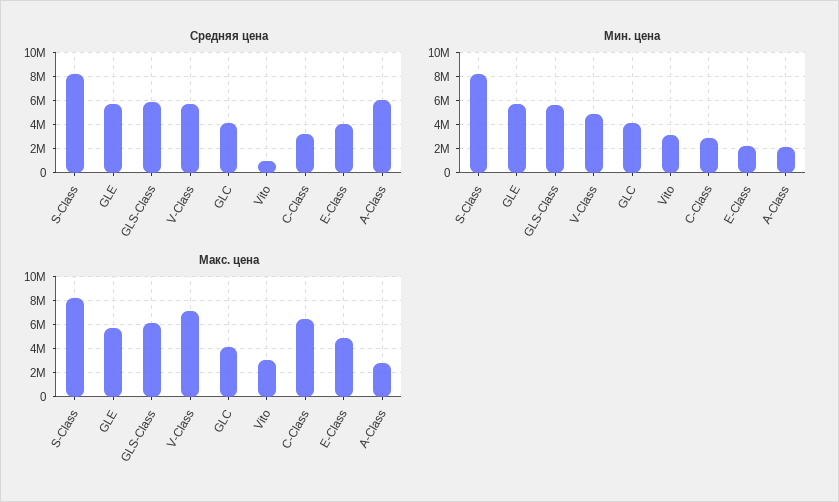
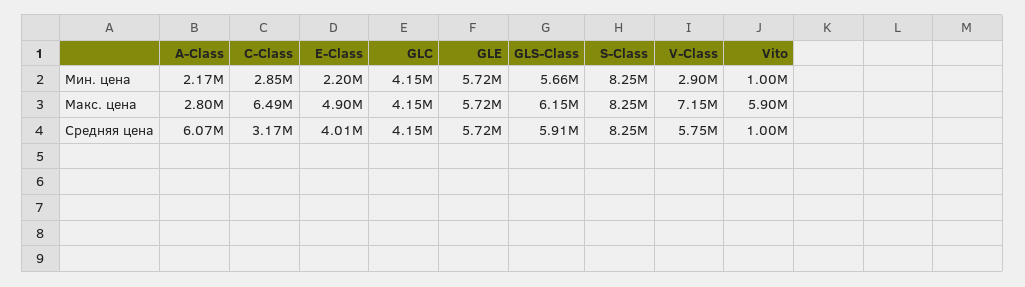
  {
    "Средняя цена": {
      "S-Class": 8250000,
      "GLE": 5720000,
      "GLS-Class": 5910000,
      "V-Class": 5750000,
      "GLC": 4150000,
      "Vito": 1000000,
      "C-Class": 3170000,
      "E-Class": 4010000,
      "A-Class": 6070000
    },
    "Мин. цена": {
      "S-Class": 8250000,
      "GLE": 5720000,
      "GLS-Class": 5660000,
-     "V-Class": 5000000,
+     "V-Class": 2900000,
      "GLC": 4150000,
-     "Vito": 3000000,
+     "Vito": 1000000,
      "C-Class": 2850000,
      "E-Class": 2200000,
      "A-Class": 2170000
    },
    "Макс. цена": {
      "S-Class": 8250000,
      "GLE": 5720000,
      "GLS-Class": 6150000,
      "V-Class": 7150000,
      "GLC": 4150000,
-     "Vito": 3000000,
+     "Vito": 5900000,
      "C-Class": 6490000,
      "E-Class": 4900000,
      "A-Class": 2800000
    }
  }

